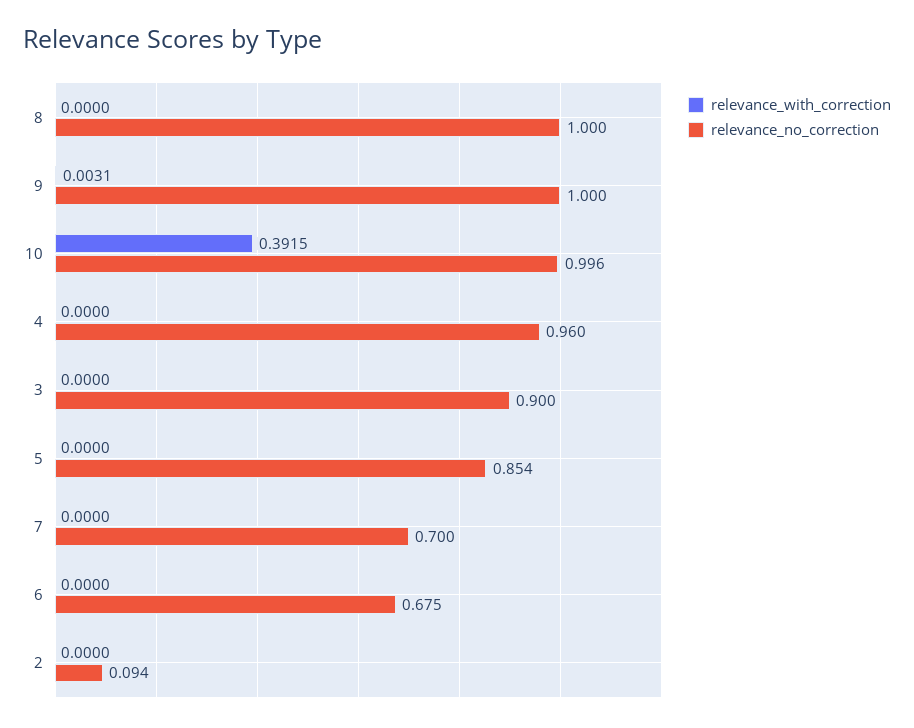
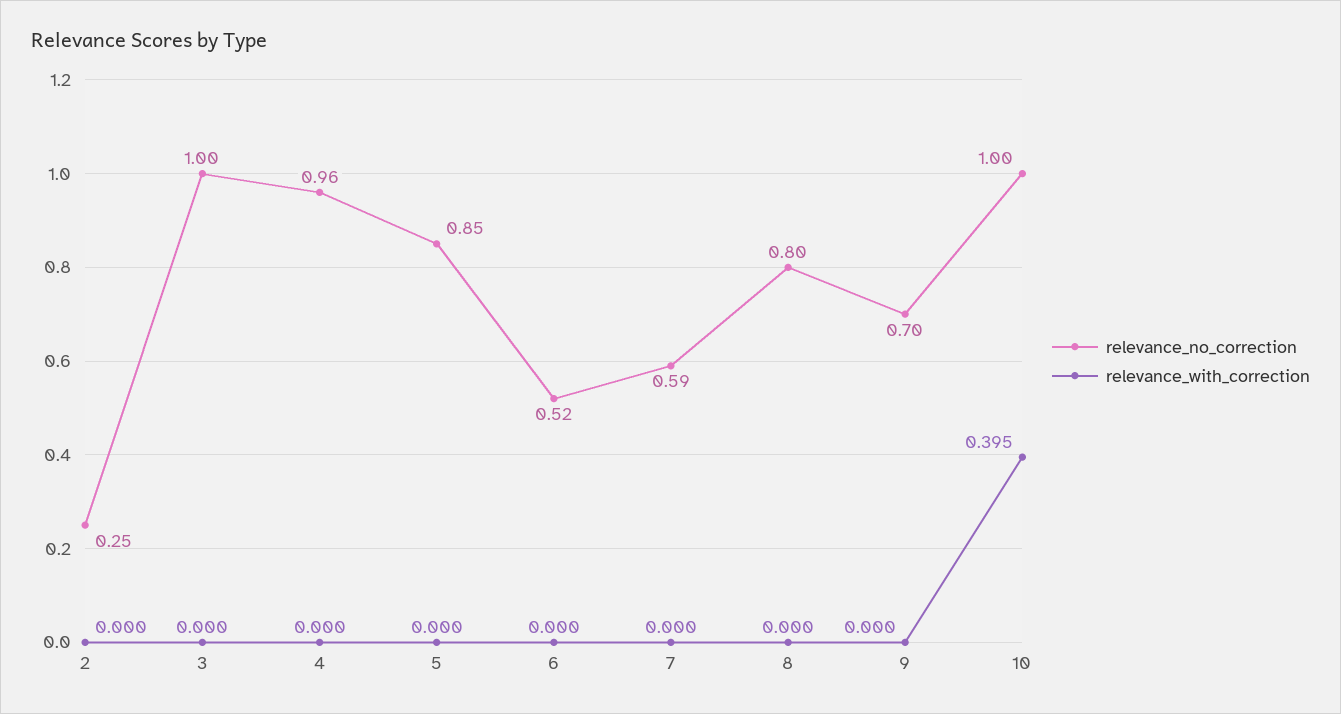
  {
    "relevance_with_correction": {
      "8": 0,
-     "9": 0.0031,
+     "9": 0,
-     "10": 0.3915,
+     "10": 0.395,
      "4": 0,
      "3": 0,
      "5": 0,
      "7": 0,
      "6": 0,
      "2": 0
    },
    "relevance_no_correction": {
-     "8": 1,
+     "8": 0.8,
-     "9": 1,
+     "9": 0.7,
      "10": 0.996,
      "4": 0.96,
-     "3": 0.9,
+     "3": 1,
      "5": 0.854,
-     "7": 0.7,
+     "7": 0.59,
-     "6": 0.675,
+     "6": 0.52,
-     "2": 0.094
+     "2": 0.25
    }
  }

